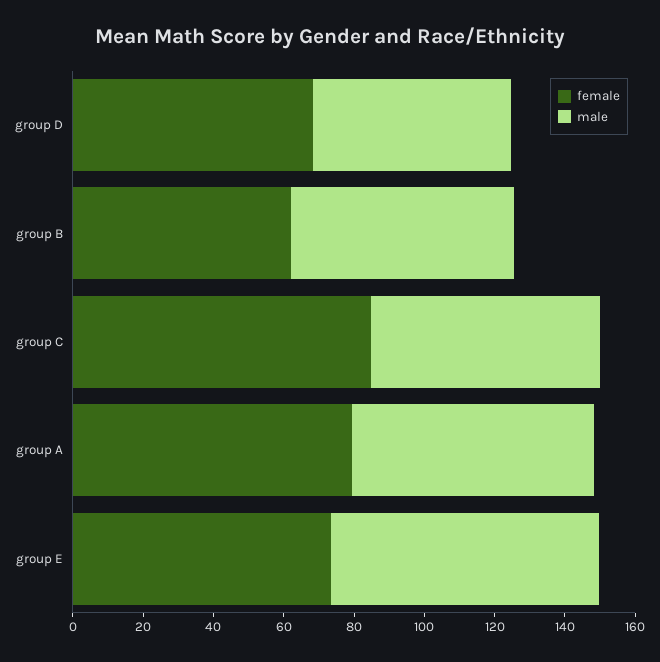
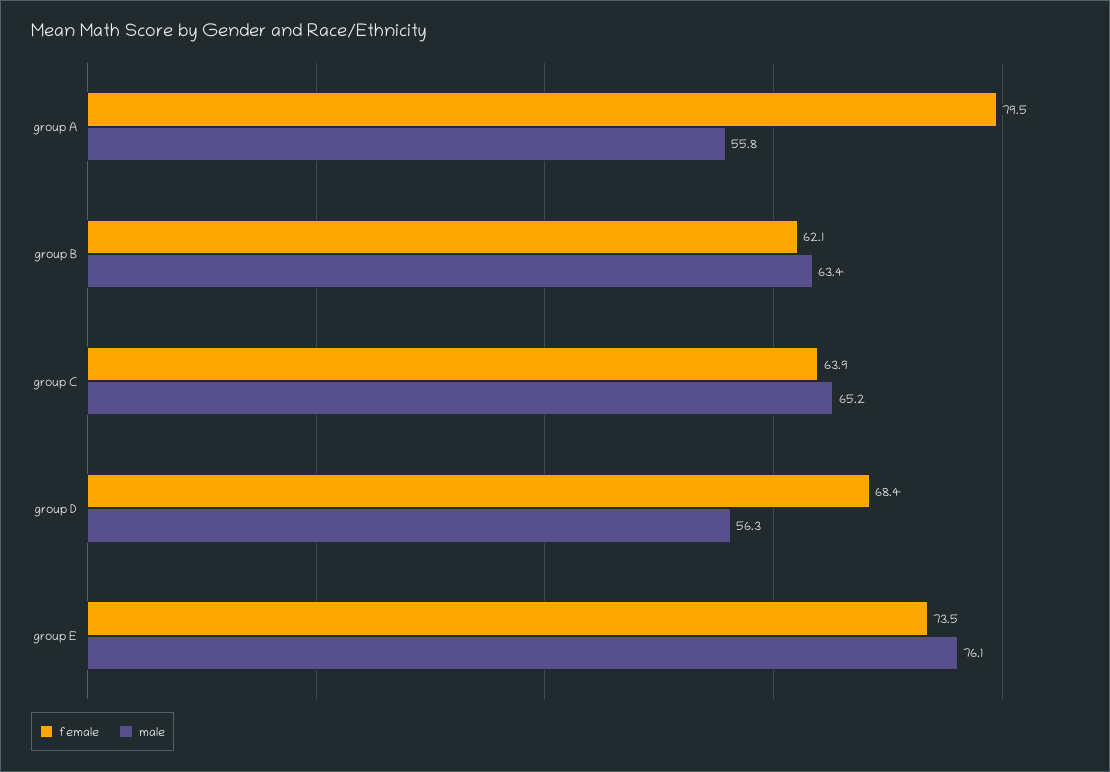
  {
    "female": {
      "group D": 68.4,
      "group B": 62.1,
-     "group C": 85,
+     "group C": 63.9,
      "group A": 79.5,
      "group E": 73.5
    },
    "male": {
      "group D": 56.3,
      "group B": 63.4,
      "group C": 65.2,
-     "group A": 70,
+     "group A": 55.8,
      "group E": 76.1
    }
  }

